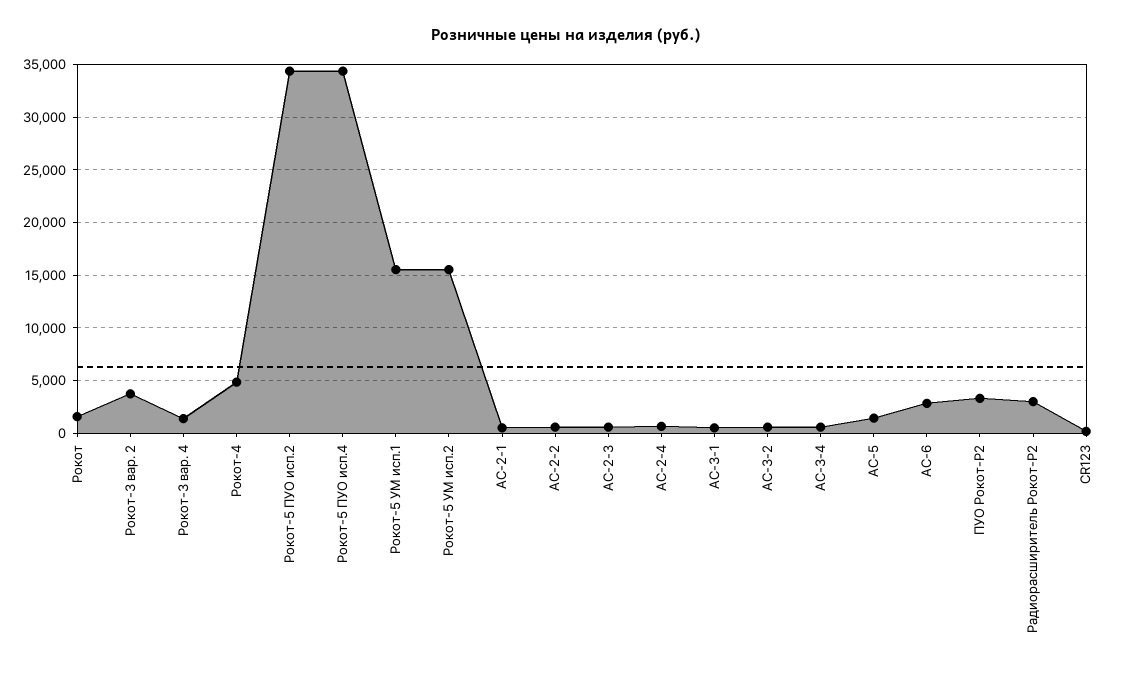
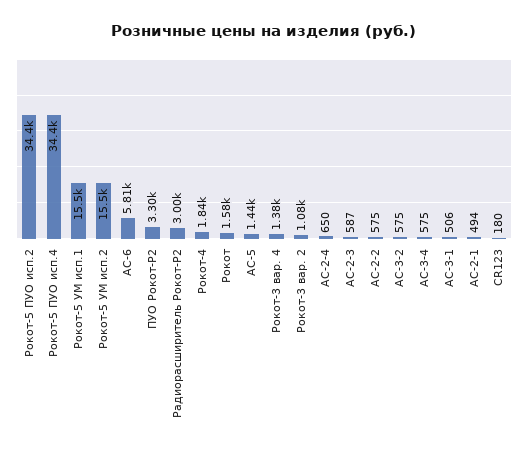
  {
    "Рокот": 1580,
-   "Рокот-3 вар. 2": 4000,
+   "Рокот-3 вар. 2": 1080,
    "Рокот-3 вар. 4": 1380,
-   "Рокот-4": 5000,
+   "Рокот-4": 1840,
    "Рокот-5 ПУО исп.2": 34400,
    "Рокот-5 ПУО исп.4": 34400,
    "Рокот-5 УМ исп.1": 15500,
    "Рокот-5 УМ исп.2": 15500,
    "АС-2-1": 494,
    "АС-2-2": 575,
    "АС-2-3": 587,
    "АС-2-4": 650,
    "АС-3-1": 506,
    "АС-3-2": 575,
    "АС-3-4": 575,
    "АС-5": 1440,
-   "АС-6": 3000,
+   "АС-6": 5810,
    "ПУО Рокот-Р2": 3300,
    "Радиорасширитель Рокот-Р2": 3000,
    "CR123": 180
  }

